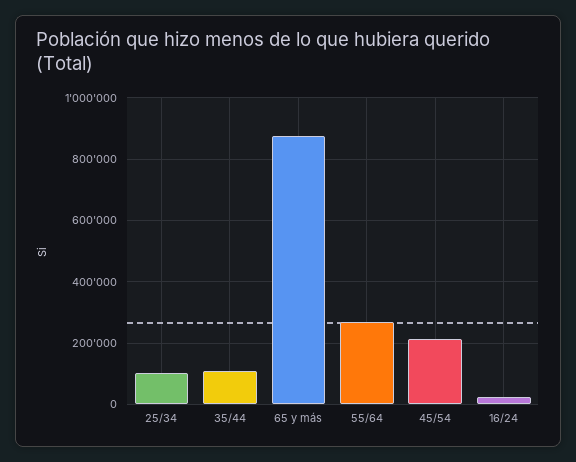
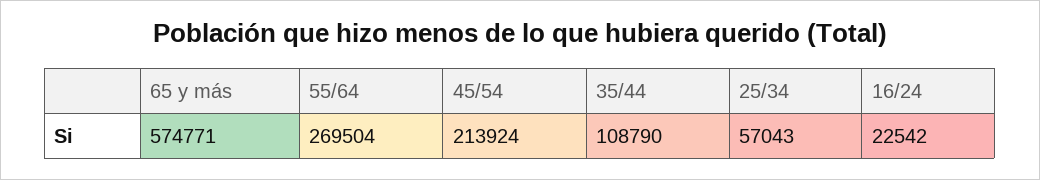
  {
-   "25/34": 100000,
+   "25/34": 57043,
    "35/44": 108790,
-   "65 y más": 880000,
+   "65 y más": 574771,
    "55/64": 269504,
    "45/54": 213924,
    "16/24": 22542
  }

